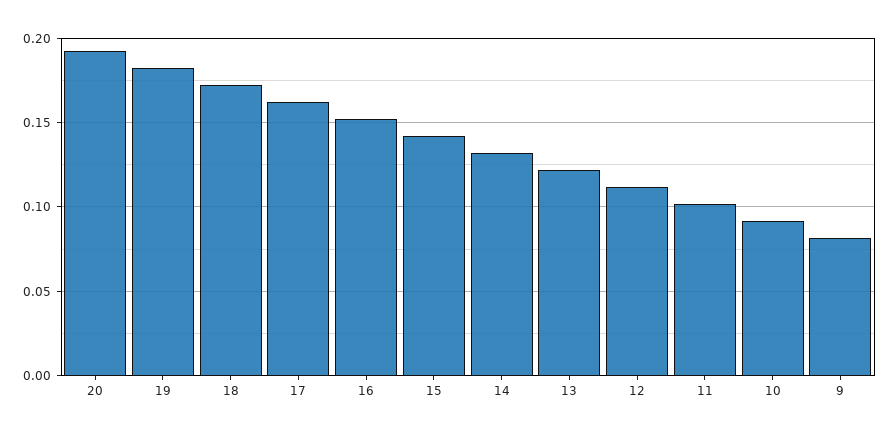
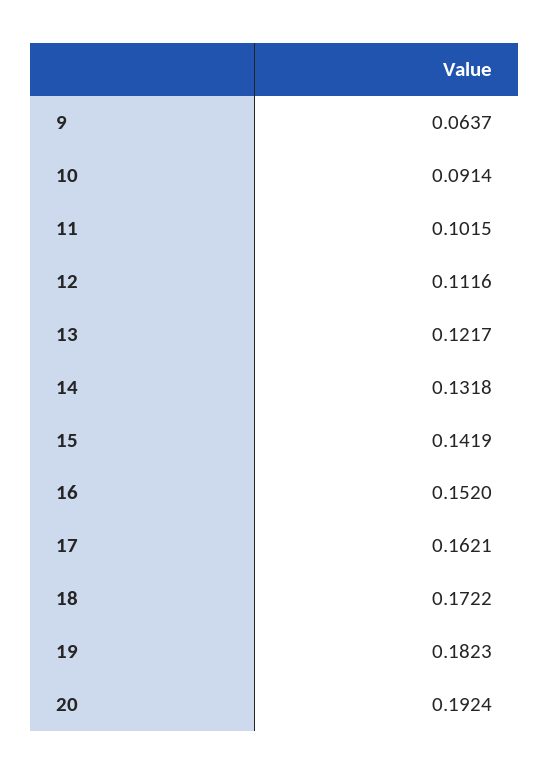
  {
    "20": 0.1924,
    "19": 0.1823,
    "18": 0.1722,
    "17": 0.1621,
    "16": 0.152,
    "15": 0.1419,
    "14": 0.1318,
    "13": 0.1217,
    "12": 0.1116,
    "11": 0.1015,
    "10": 0.0914,
-   "9": 0.08
+   "9": 0.0637
  }

